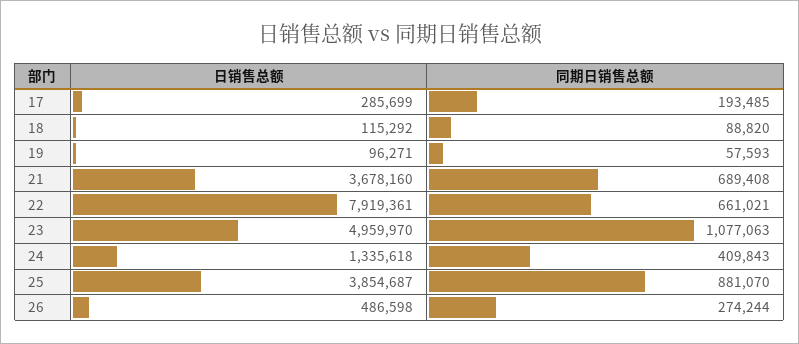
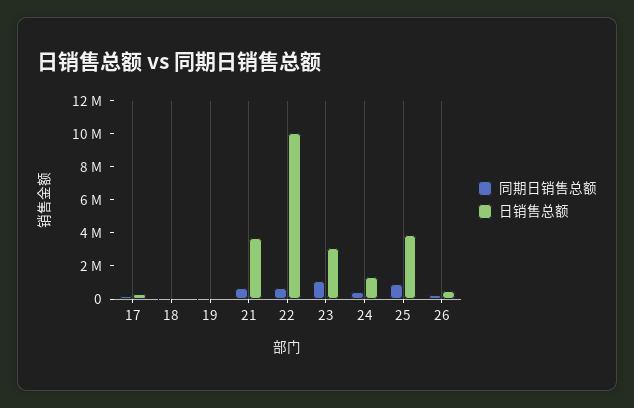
  {
    "日销售总额": {
      "17": 285699,
      "18": 115292,
      "19": 96271,
      "21": 3678160,
-     "22": 7919361,
+     "22": 10000000,
-     "23": 4959970,
+     "23": 3000000,
      "24": 1335618,
      "25": 3854687,
      "26": 486598
    },
    "同期日销售总额": {
      "17": 193485,
      "18": 88820,
      "19": 57593,
      "21": 689408,
      "22": 661021,
      "23": 1077063,
      "24": 409843,
      "25": 881070,
      "26": 274244
    }
  }

